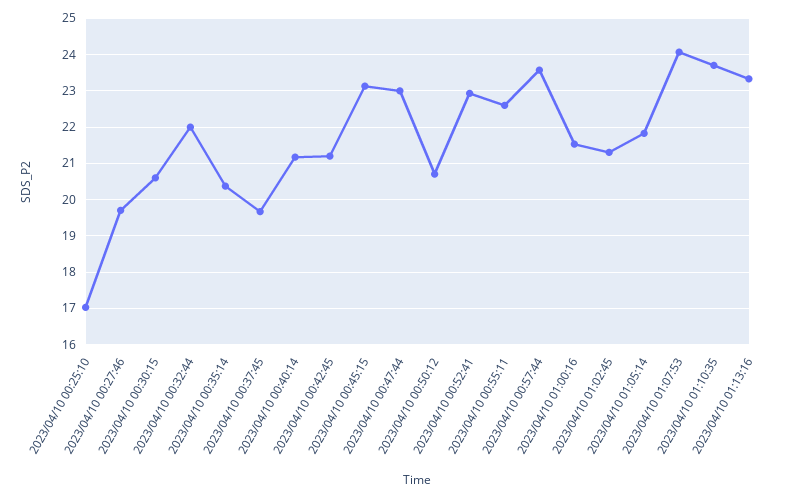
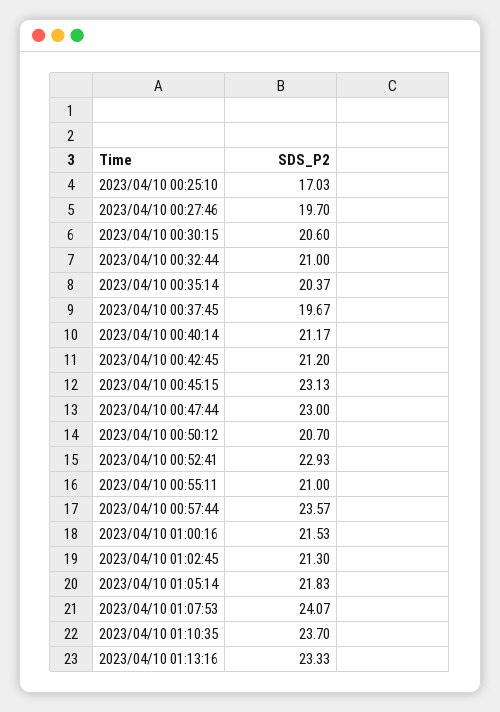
  {
    "2023/04/10 00:25:10": 17.03,
    "2023/04/10 00:27:46": 19.7,
    "2023/04/10 00:30:15": 20.6,
-   "2023/04/10 00:32:44": 22,
+   "2023/04/10 00:32:44": 21,
    "2023/04/10 00:35:14": 20.37,
    "2023/04/10 00:37:45": 19.67,
    "2023/04/10 00:40:14": 21.17,
    "2023/04/10 00:42:45": 21.2,
    "2023/04/10 00:45:15": 23.13,
    "2023/04/10 00:47:44": 23,
    "2023/04/10 00:50:12": 20.7,
    "2023/04/10 00:52:41": 22.93,
-   "2023/04/10 00:55:11": 22.6,
+   "2023/04/10 00:55:11": 21,
    "2023/04/10 00:57:44": 23.57,
    "2023/04/10 01:00:16": 21.53,
    "2023/04/10 01:02:45": 21.3,
    "2023/04/10 01:05:14": 21.83,
    "2023/04/10 01:07:53": 24.07,
    "2023/04/10 01:10:35": 23.7,
    "2023/04/10 01:13:16": 23.33
  }

